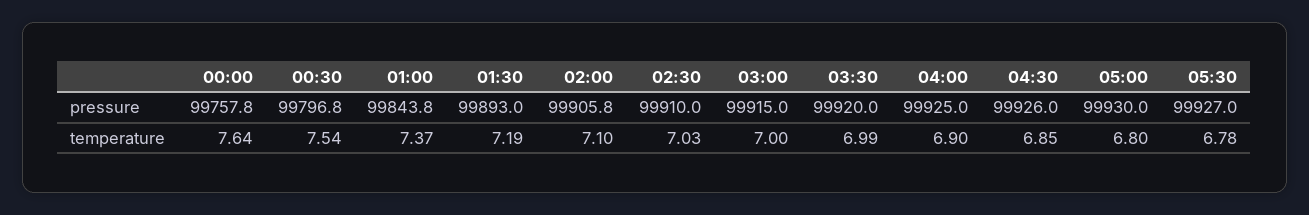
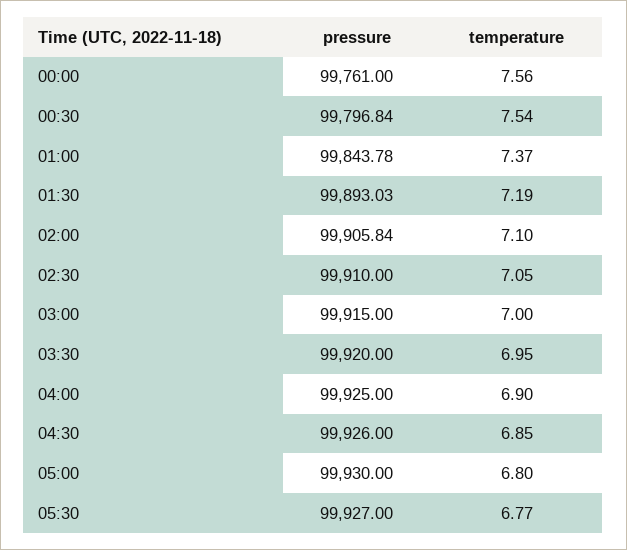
  {
    "00:00": {
-     "pressure": 99757.8,
+     "pressure": 99761,
-     "temperature": 7.64
+     "temperature": 7.56
    },
    "00:30": {
      "pressure": 99796.84,
      "temperature": 7.54
    },
    "01:00": {
      "pressure": 99843.78,
      "temperature": 7.37
    },
    "01:30": {
      "pressure": 99893.03,
      "temperature": 7.19
    },
    "02:00": {
      "pressure": 99905.84,
      "temperature": 7.1
    },
    "02:30": {
      "pressure": 99910,
-     "temperature": 7.03
+     "temperature": 7.05
    },
    "03:00": {
      "pressure": 99915,
      "temperature": 7
    },
    "03:30": {
      "pressure": 99920,
-     "temperature": 6.99
+     "temperature": 6.95
    },
    "04:00": {
      "pressure": 99925,
      "temperature": 6.9
    },
    "04:30": {
      "pressure": 99926,
      "temperature": 6.85
    },
    "05:00": {
      "pressure": 99930,
      "temperature": 6.8
    },
    "05:30": {
      "pressure": 99927,
-     "temperature": 6.78
+     "temperature": 6.77
    }
  }

